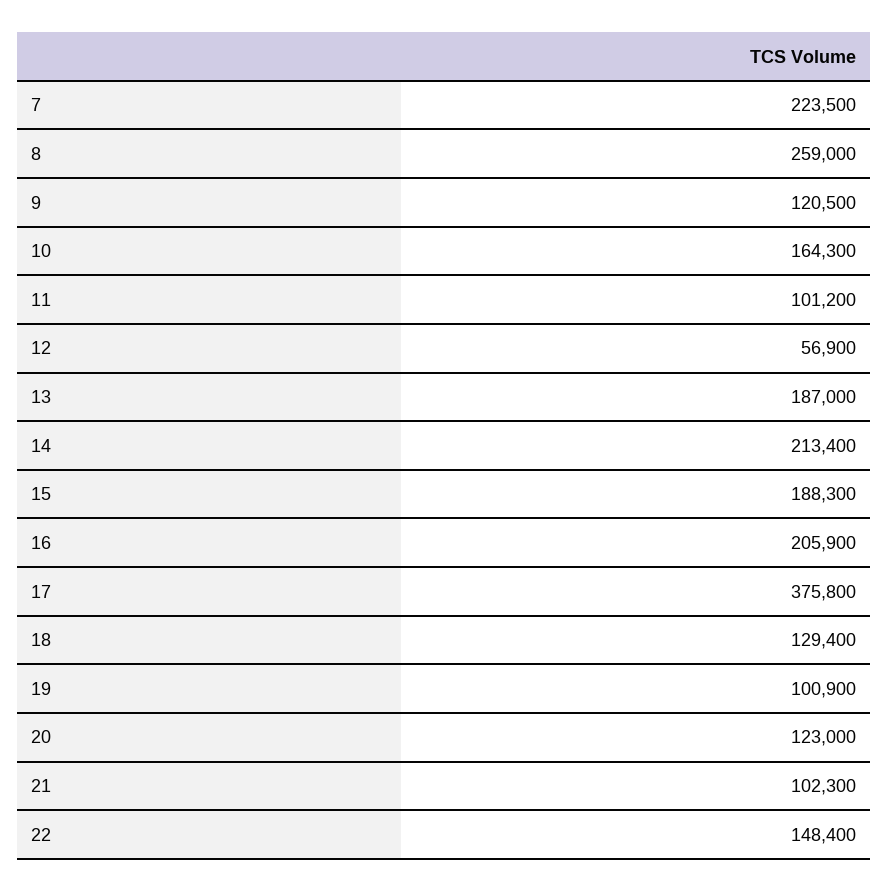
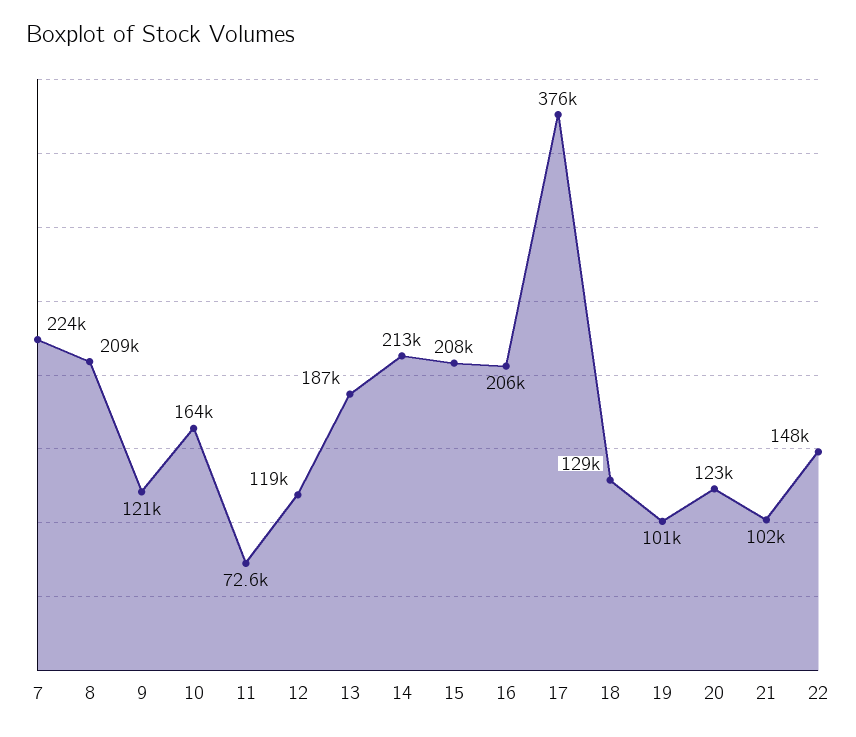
  {
    "7": 223500,
-   "8": 259000,
+   "8": 209000,
    "9": 120500,
    "10": 164300,
-   "11": 101200,
+   "11": 72600,
-   "12": 56900,
+   "12": 119000,
    "13": 187000,
    "14": 213400,
-   "15": 188300,
+   "15": 208000,
    "16": 205900,
    "17": 375800,
    "18": 129400,
    "19": 100900,
    "20": 123000,
    "21": 102300,
    "22": 148400
  }

